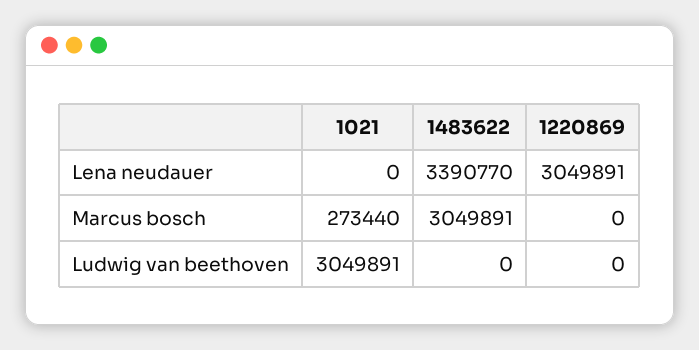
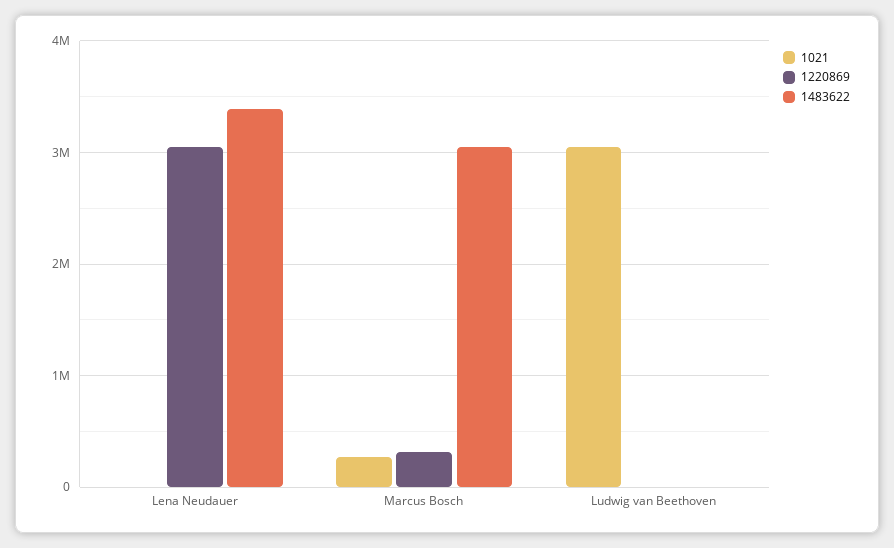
  {
    "1021": {
      "Lena neudauer": 0,
      "Marcus bosch": 273440,
      "Ludwig van beethoven": 3049891
    },
    "1483622": {
      "Lena neudauer": 3390770,
      "Marcus bosch": 3049891,
      "Ludwig van beethoven": 0
    },
    "1220869": {
      "Lena neudauer": 3049891,
-     "Marcus bosch": 0,
+     "Marcus bosch": 300000,
      "Ludwig van beethoven": 0
    }
  }

